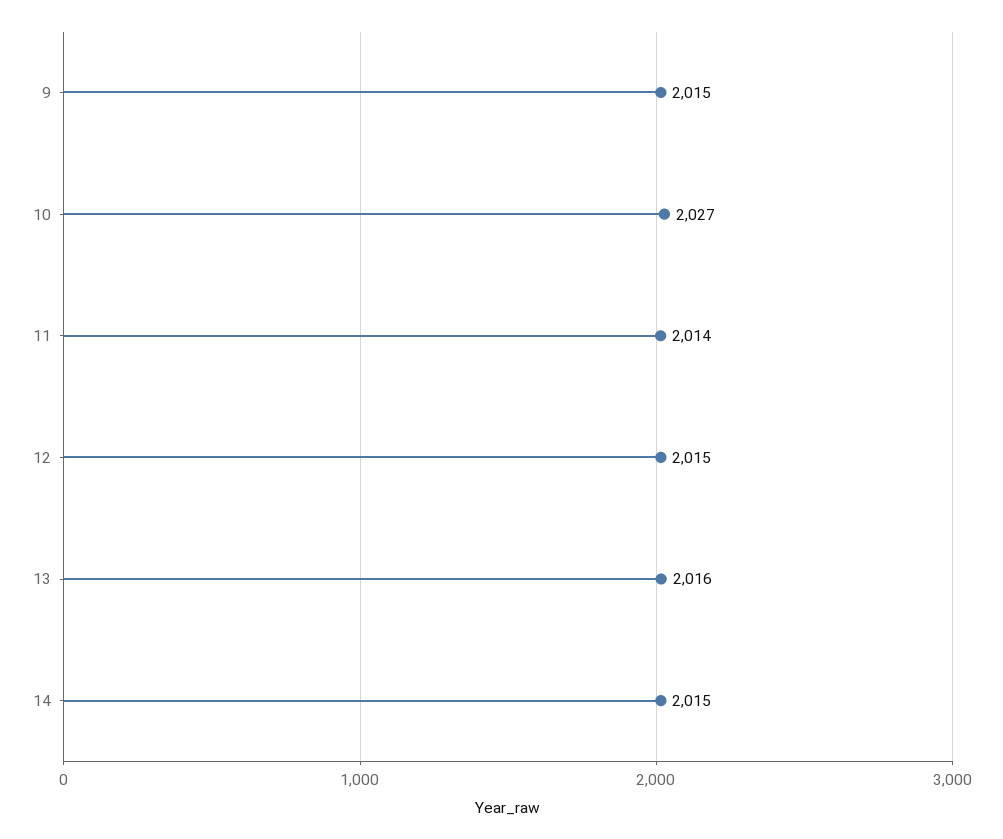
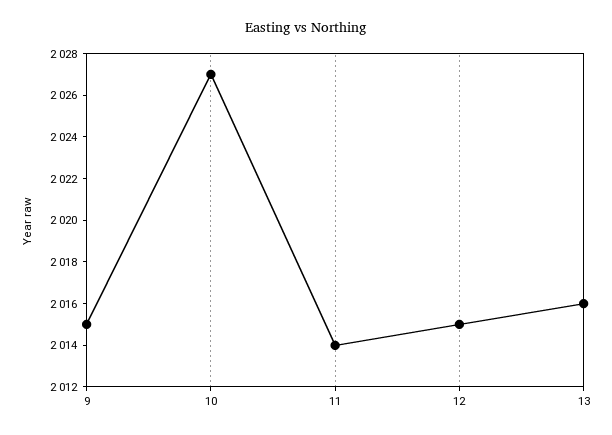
  {
    "9": 2015,
    "10": 2027,
    "11": 2014,
    "12": 2015,
-   "13": 2016,
+   "13": 2016
-   "14": 2015
  }

